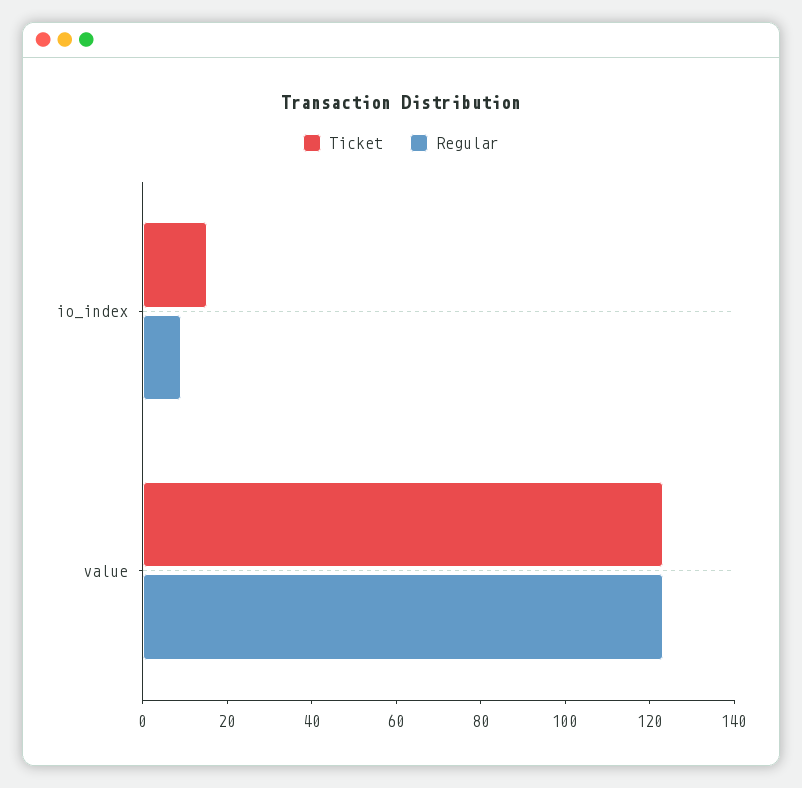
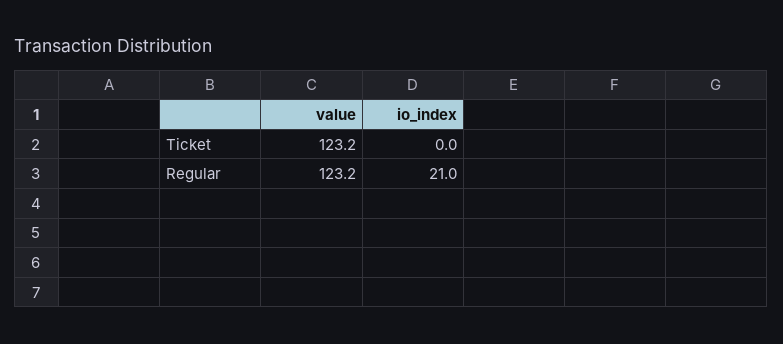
  {
    "Ticket": {
-     "io_index": 15,
+     "io_index": 0,
      "value": 123.2
    },
    "Regular": {
-     "io_index": 10,
+     "io_index": 21,
      "value": 123.2
    }
  }

